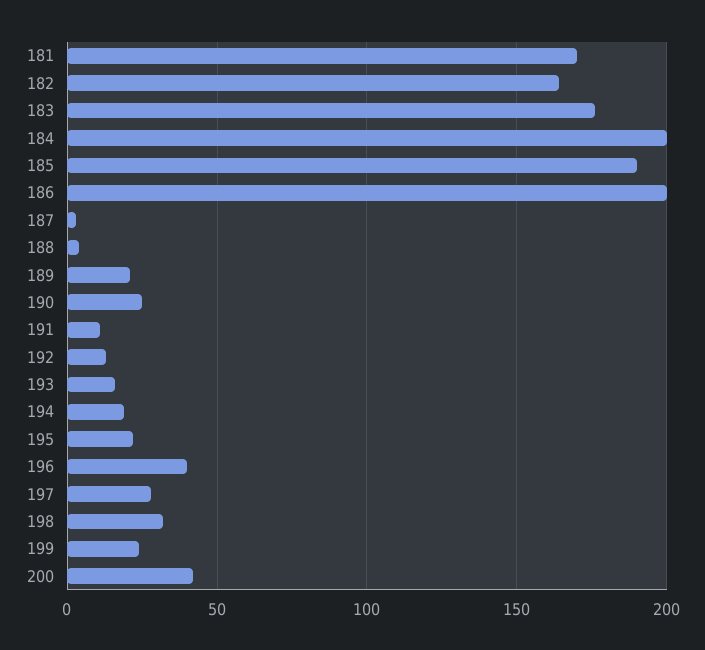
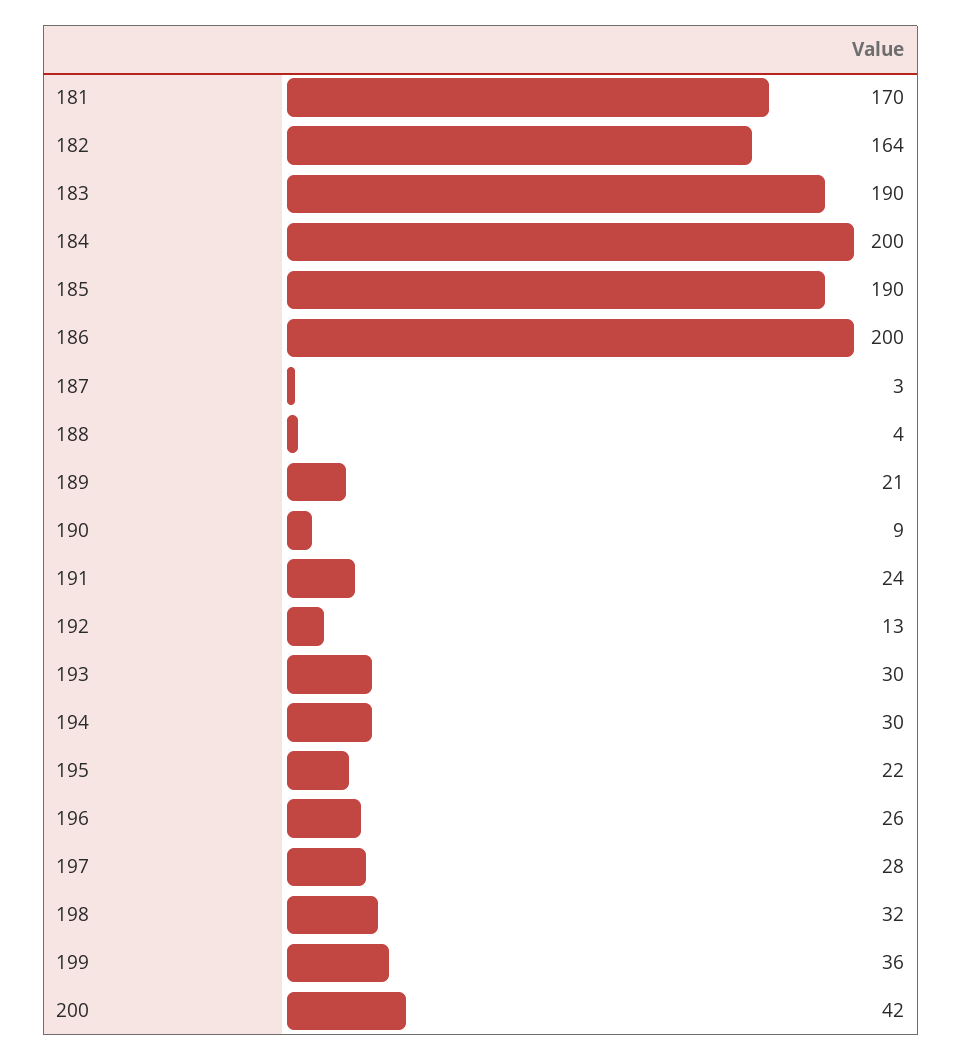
  {
    "181": 170,
    "182": 164,
-   "183": 175,
+   "183": 190,
    "184": 200,
    "185": 190,
    "186": 200,
    "187": 3,
    "188": 4,
    "189": 21,
-   "190": 25,
+   "190": 9,
-   "191": 10,
+   "191": 24,
    "192": 13,
-   "193": 15,
+   "193": 30,
-   "194": 20,
+   "194": 30,
    "195": 22,
-   "196": 40,
+   "196": 26,
    "197": 28,
    "198": 32,
-   "199": 25,
+   "199": 36,
    "200": 42
  }

